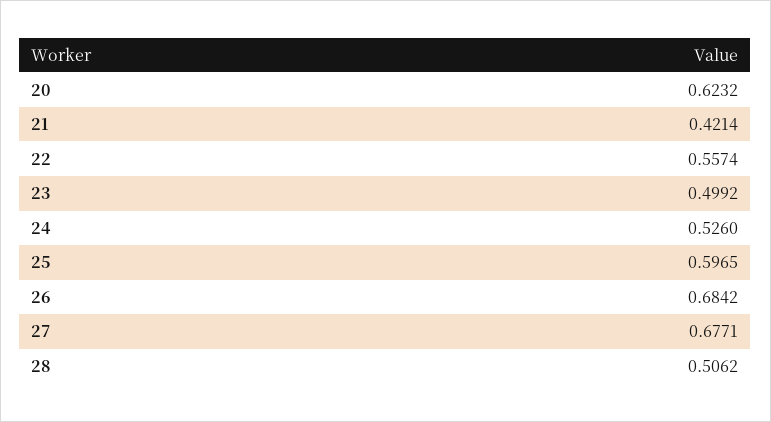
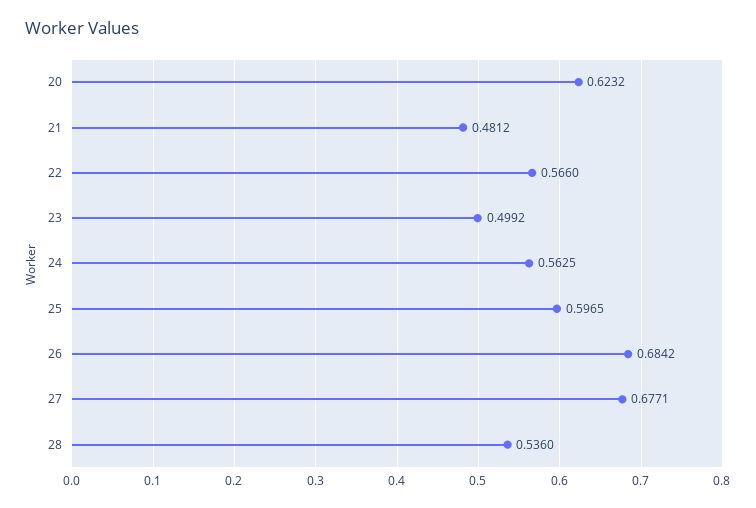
  {
    "20": 0.6232,
-   "21": 0.4214,
+   "21": 0.4812,
-   "22": 0.5574,
+   "22": 0.566,
    "23": 0.4992,
-   "24": 0.526,
+   "24": 0.5625,
    "25": 0.5965,
    "26": 0.6842,
    "27": 0.6771,
-   "28": 0.5062
+   "28": 0.536
  }

